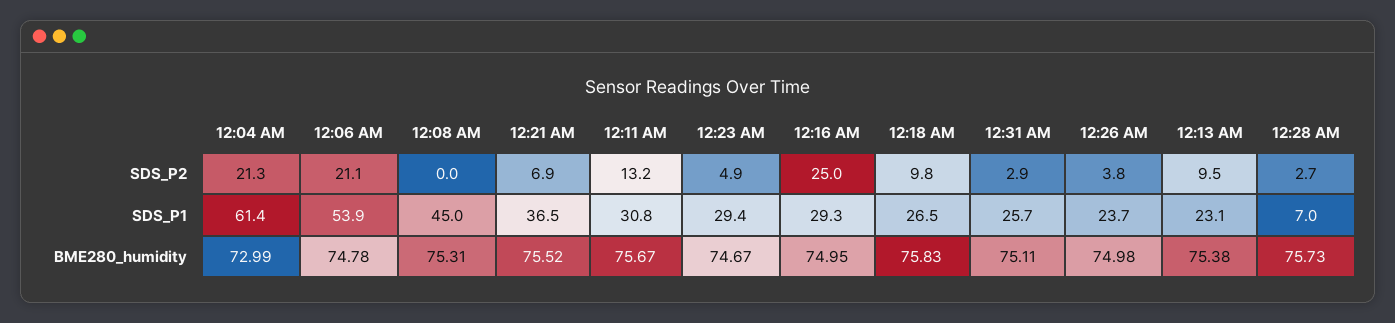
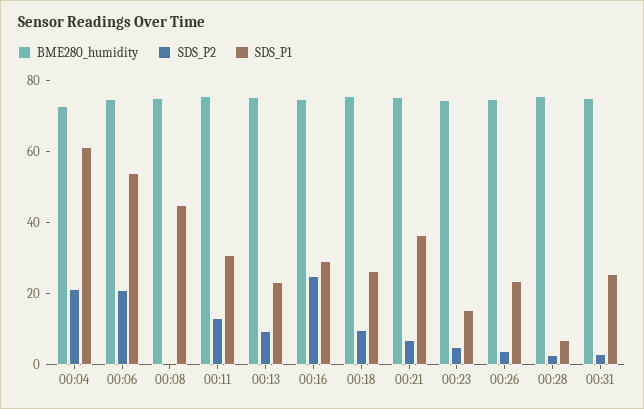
  {
    "SDS_P2": {
      "12:04 AM": 21.3,
      "12:06 AM": 21.1,
      "12:08 AM": 0,
      "12:21 AM": 6.9,
      "12:11 AM": 13.2,
      "12:23 AM": 4.9,
      "12:16 AM": 25,
      "12:18 AM": 9.8,
      "12:31 AM": 2.9,
      "12:26 AM": 3.8,
      "12:13 AM": 9.5,
      "12:28 AM": 2.7
    },
    "SDS_P1": {
      "12:04 AM": 61.4,
      "12:06 AM": 53.9,
      "12:08 AM": 45,
      "12:21 AM": 36.5,
      "12:11 AM": 30.8,
-     "12:23 AM": 29.4,
+     "12:23 AM": 15,
      "12:16 AM": 29.3,
      "12:18 AM": 26.5,
      "12:31 AM": 25.7,
      "12:26 AM": 23.7,
      "12:13 AM": 23.1,
      "12:28 AM": 7
    },
    "BME280_humidity": {
      "12:04 AM": 72.99,
      "12:06 AM": 74.78,
      "12:08 AM": 75.31,
      "12:21 AM": 75.52,
      "12:11 AM": 75.67,
      "12:23 AM": 74.67,
      "12:16 AM": 74.95,
      "12:18 AM": 75.83,
      "12:31 AM": 75.11,
      "12:26 AM": 74.98,
      "12:13 AM": 75.38,
      "12:28 AM": 75.73
    }
  }

